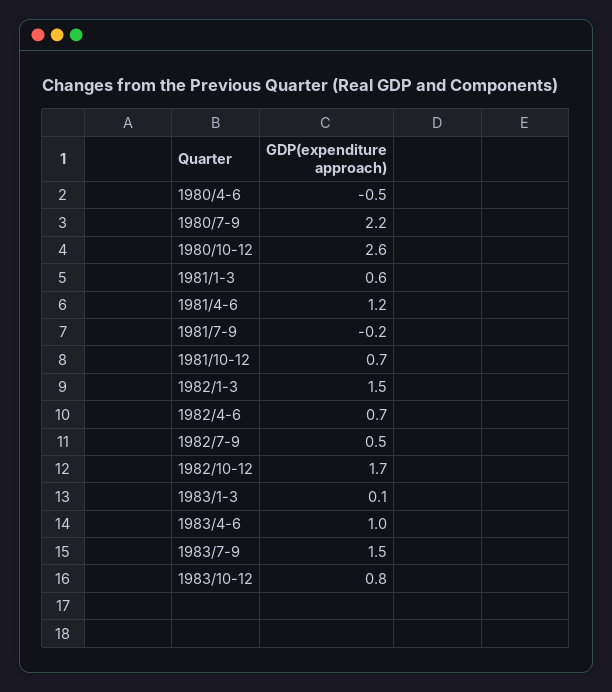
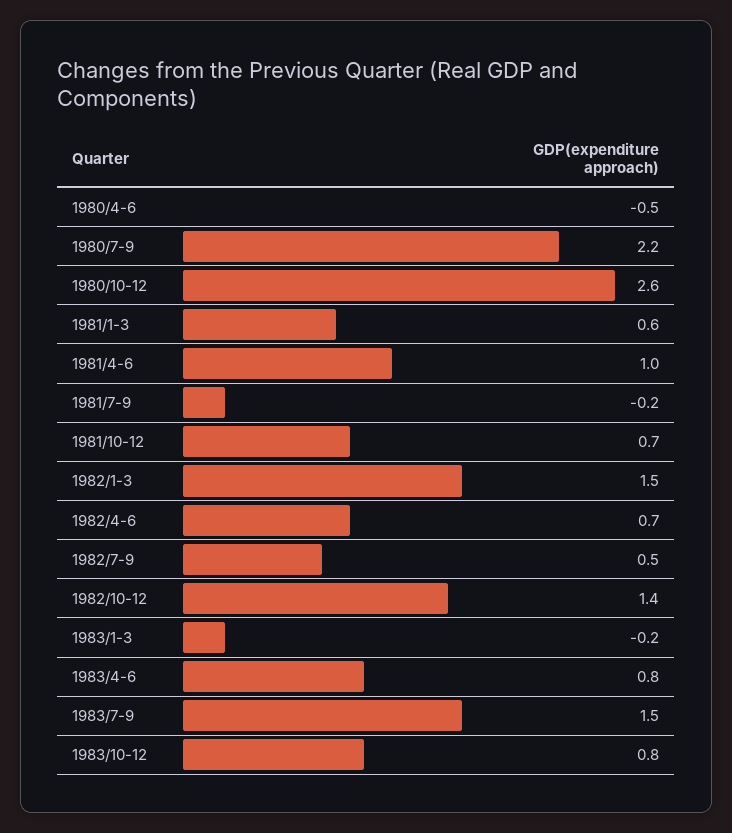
  {
    "1980/4-6": -0.5,
    "1980/7-9": 2.2,
    "1980/10-12": 2.6,
    "1981/1-3": 0.6,
-   "1981/4-6": 1.2,
+   "1981/4-6": 1,
    "1981/7-9": -0.2,
    "1981/10-12": 0.7,
    "1982/1-3": 1.5,
    "1982/4-6": 0.7,
    "1982/7-9": 0.5,
-   "1982/10-12": 1.7,
+   "1982/10-12": 1.4,
-   "1983/1-3": 0.1,
+   "1983/1-3": -0.2,
-   "1983/4-6": 1,
+   "1983/4-6": 0.8,
    "1983/7-9": 1.5,
    "1983/10-12": 0.8
  }

